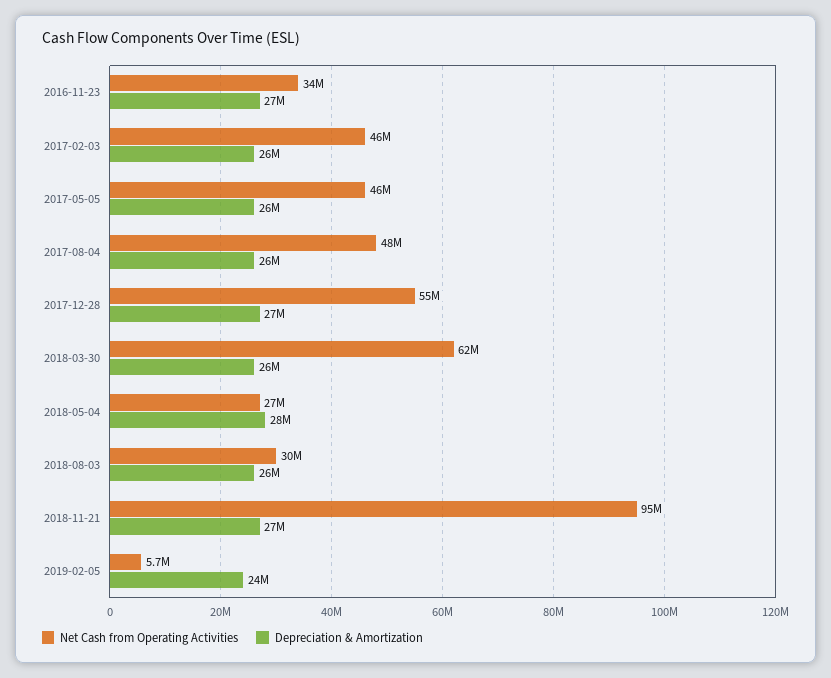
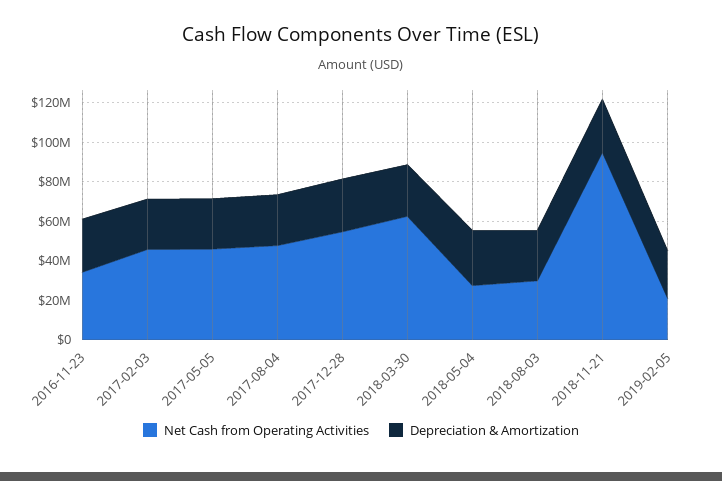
  {
    "Net Cash from Operating Activities": {
      "2016-11-23": 34000000,
      "2017-02-03": 46000000,
      "2017-05-05": 46000000,
      "2017-08-04": 48000000,
      "2017-12-28": 55000000,
      "2018-03-30": 62000000,
      "2018-05-04": 27000000,
      "2018-08-03": 30000000,
      "2018-11-21": 95000000,
-     "2019-02-05": 5700000
+     "2019-02-05": 20000000
    },
    "Depreciation & Amortization": {
      "2016-11-23": 27000000,
      "2017-02-03": 26000000,
      "2017-05-05": 26000000,
      "2017-08-04": 26000000,
      "2017-12-28": 27000000,
      "2018-03-30": 26000000,
      "2018-05-04": 28000000,
      "2018-08-03": 26000000,
      "2018-11-21": 27000000,
      "2019-02-05": 24000000
    }
  }

